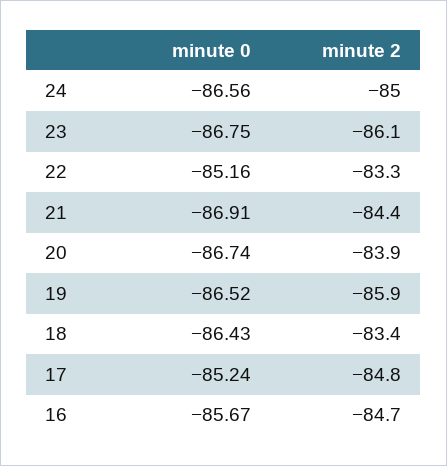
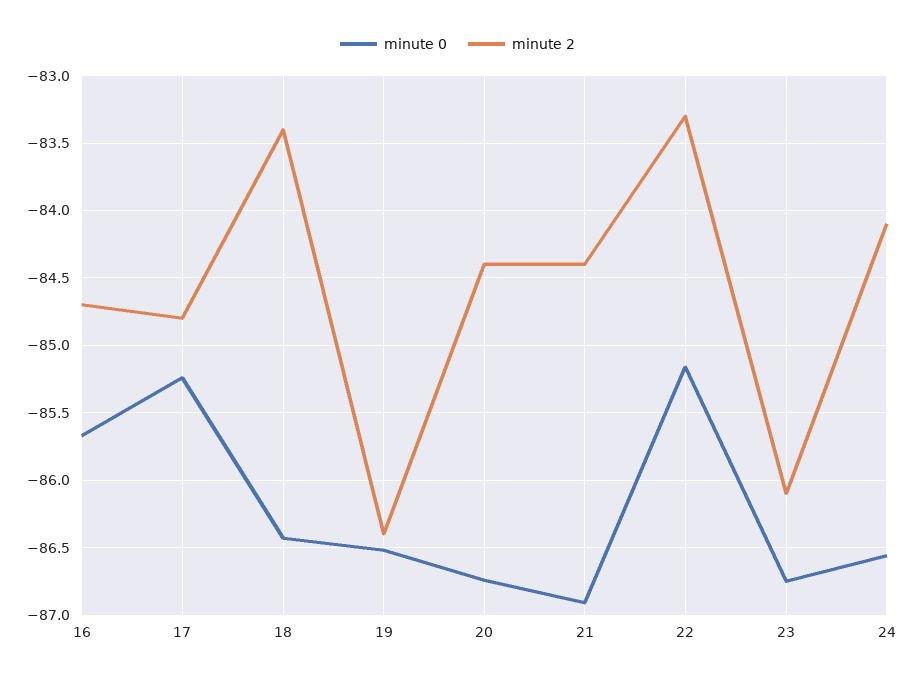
  {
    "minute 0": {
      "24": -86.56,
      "23": -86.75,
      "22": -85.16,
      "21": -86.91,
      "20": -86.74,
      "19": -86.52,
      "18": -86.43,
      "17": -85.24,
      "16": -85.67
    },
    "minute 2": {
-     "24": -85,
+     "24": -84.1,
      "23": -86.1,
      "22": -83.3,
      "21": -84.4,
-     "20": -83.9,
+     "20": -84.4,
-     "19": -85.9,
+     "19": -86.4,
      "18": -83.4,
      "17": -84.8,
      "16": -84.7
    }
  }

